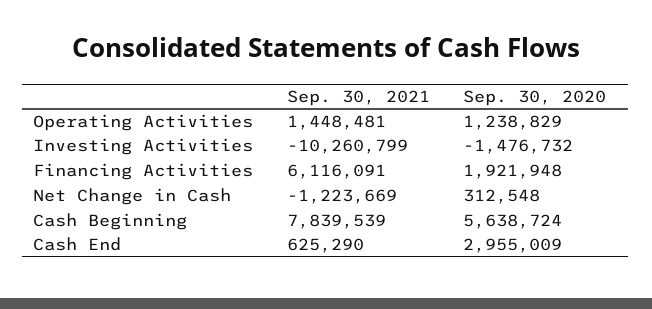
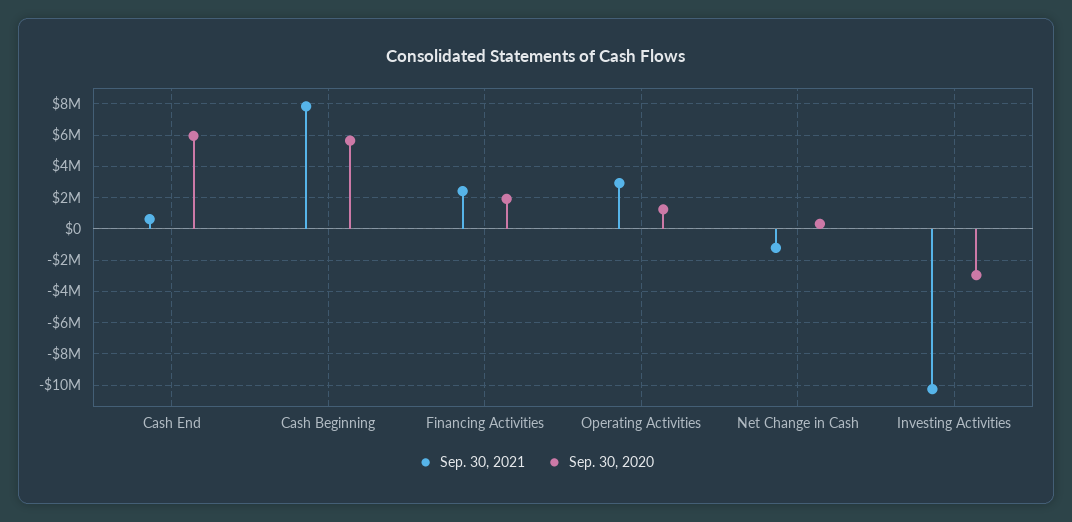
  {
    "Sep. 30, 2021": {
-     "Operating Activities": 1448481,
+     "Operating Activities": 3000000,
      "Investing Activities": -10260799,
-     "Financing Activities": 6116091,
+     "Financing Activities": 2500000,
      "Net Change in Cash": -1223669,
      "Cash Beginning": 7839539,
      "Cash End": 625290
    },
    "Sep. 30, 2020": {
      "Operating Activities": 1238829,
-     "Investing Activities": -1476732,
+     "Investing Activities": -3000000,
      "Financing Activities": 1921948,
      "Net Change in Cash": 312548,
      "Cash Beginning": 5638724,
-     "Cash End": 2955009
+     "Cash End": 6000000
    }
  }

